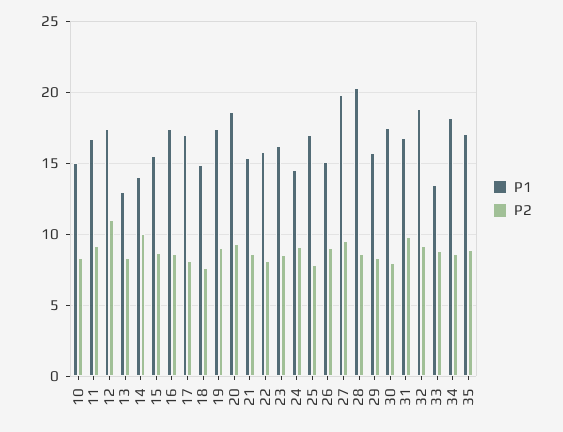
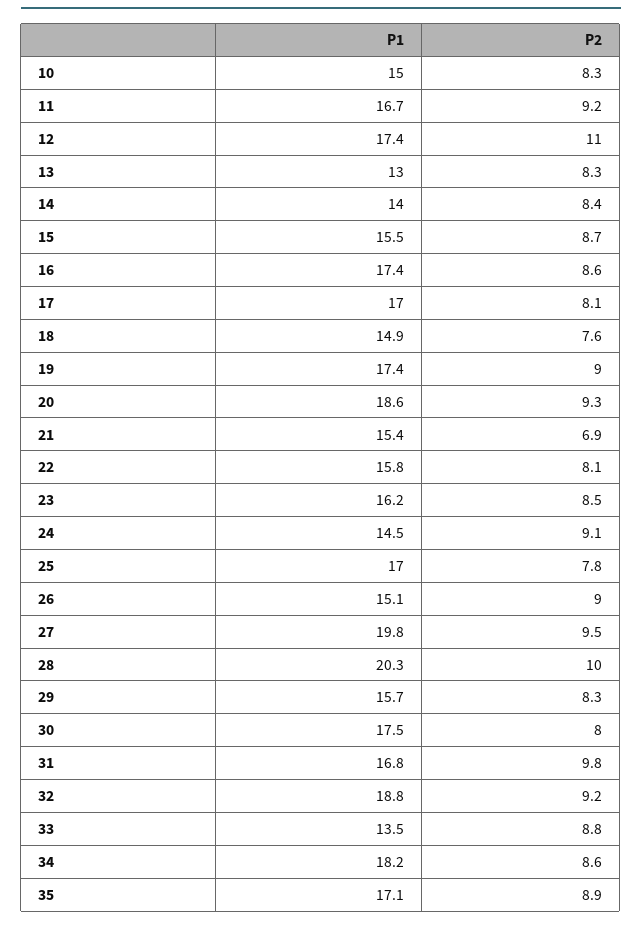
  {
    "P1": {
      "10": 15,
      "11": 16.7,
      "12": 17.4,
      "13": 13,
      "14": 14,
      "15": 15.5,
      "16": 17.4,
      "17": 17,
      "18": 14.9,
      "19": 17.4,
      "20": 18.6,
      "21": 15.4,
      "22": 15.8,
      "23": 16.2,
      "24": 14.5,
      "25": 17,
      "26": 15.1,
      "27": 19.8,
      "28": 20.3,
      "29": 15.7,
      "30": 17.5,
      "31": 16.8,
      "32": 18.8,
      "33": 13.5,
      "34": 18.2,
      "35": 17.1
    },
    "P2": {
      "10": 8.3,
      "11": 9.2,
      "12": 11,
      "13": 8.3,
-     "14": 10,
+     "14": 8.4,
      "15": 8.7,
      "16": 8.6,
      "17": 8.1,
      "18": 7.6,
      "19": 9,
      "20": 9.3,
-     "21": 8.5,
+     "21": 6.9,
      "22": 8.1,
      "23": 8.5,
      "24": 9.1,
      "25": 7.8,
      "26": 9,
      "27": 9.5,
-     "28": 8.5,
+     "28": 10,
      "29": 8.3,
      "30": 8,
      "31": 9.8,
      "32": 9.2,
      "33": 8.8,
      "34": 8.6,
      "35": 8.9
    }
  }

